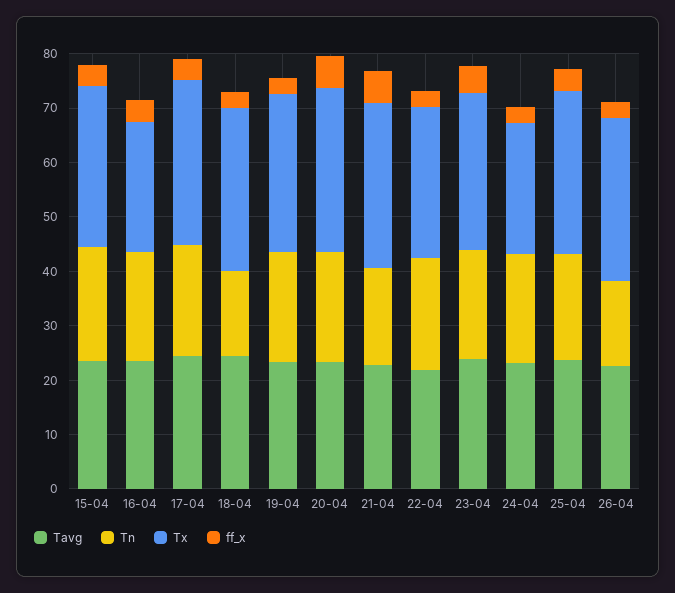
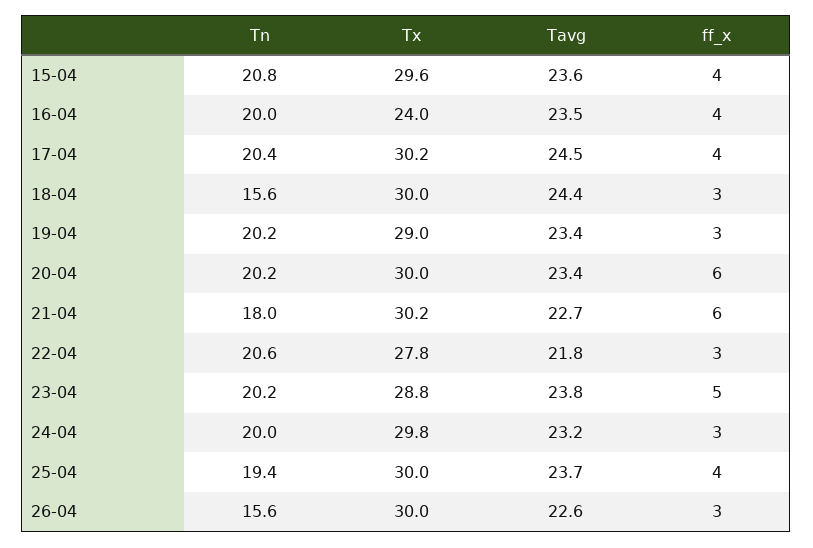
  {
    "Tavg": {
      "15-04": 23.6,
      "16-04": 23.5,
      "17-04": 24.5,
      "18-04": 24.4,
      "19-04": 23.4,
      "20-04": 23.4,
      "21-04": 22.7,
      "22-04": 21.8,
      "23-04": 23.8,
      "24-04": 23.2,
      "25-04": 23.7,
      "26-04": 22.6
    },
    "Tn": {
      "15-04": 20.8,
      "16-04": 20,
      "17-04": 20.4,
      "18-04": 15.6,
      "19-04": 20.2,
      "20-04": 20.2,
      "21-04": 18,
      "22-04": 20.6,
      "23-04": 20.2,
      "24-04": 20,
      "25-04": 19.4,
      "26-04": 15.6
    },
    "Tx": {
      "15-04": 29.6,
      "16-04": 24,
      "17-04": 30.2,
      "18-04": 30,
      "19-04": 29,
      "20-04": 30,
      "21-04": 30.2,
      "22-04": 27.8,
      "23-04": 28.8,
-     "24-04": 24,
+     "24-04": 29.8,
      "25-04": 30,
      "26-04": 30
    },
    "ff_x": {
      "15-04": 4,
      "16-04": 4,
      "17-04": 4,
      "18-04": 3,
      "19-04": 3,
      "20-04": 6,
      "21-04": 6,
      "22-04": 3,
      "23-04": 5,
      "24-04": 3,
      "25-04": 4,
      "26-04": 3
    }
  }

